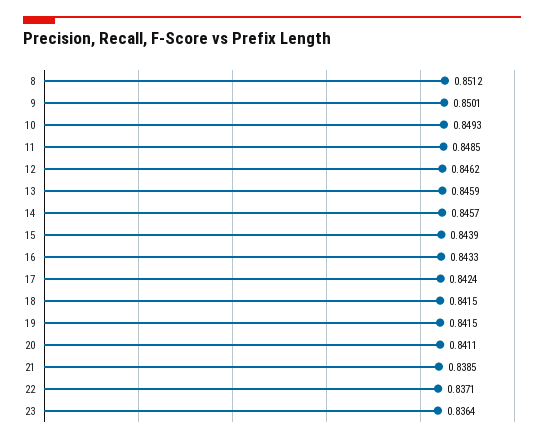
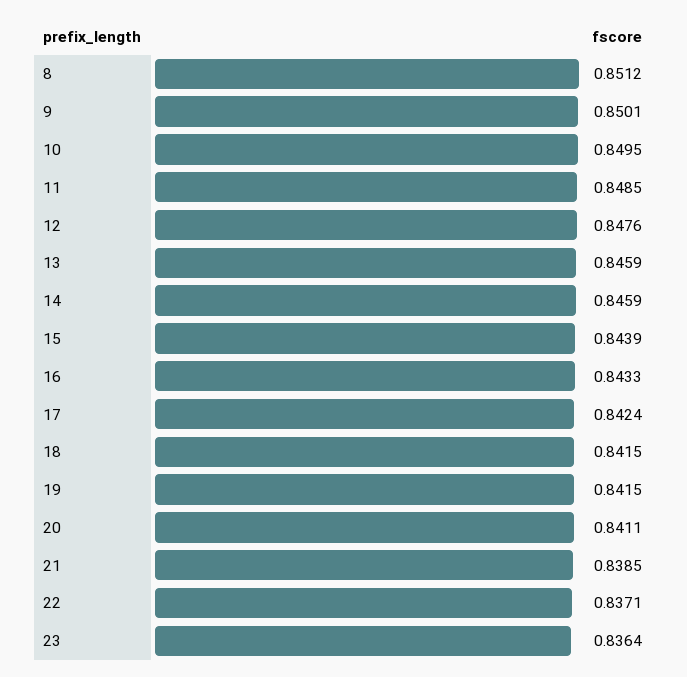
  {
    "8": 0.8512,
    "9": 0.8501,
-   "10": 0.8493,
+   "10": 0.8495,
    "11": 0.8485,
-   "12": 0.8462,
+   "12": 0.8476,
    "13": 0.8459,
-   "14": 0.8457,
+   "14": 0.8459,
    "15": 0.8439,
    "16": 0.8433,
    "17": 0.8424,
    "18": 0.8415,
    "19": 0.8415,
    "20": 0.8411,
    "21": 0.8385,
    "22": 0.8371,
    "23": 0.8364
  }

